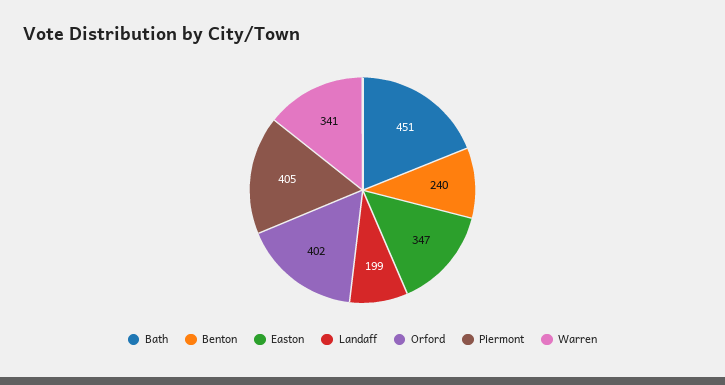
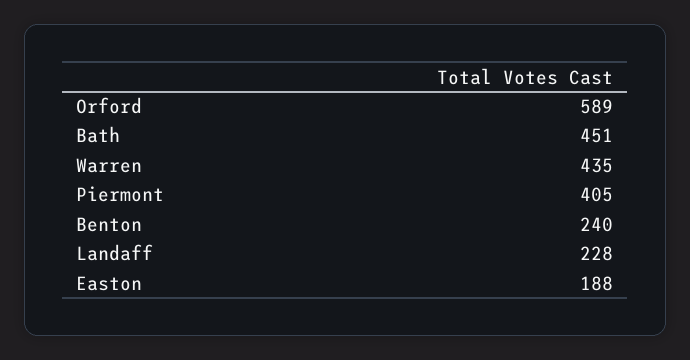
  {
    "Bath": 451,
    "Benton": 240,
-   "Easton": 347,
+   "Easton": 188,
-   "Landaff": 199,
+   "Landaff": 228,
-   "Orford": 402,
+   "Orford": 589,
    "Piermont": 405,
-   "Warren": 341
+   "Warren": 435
  }

